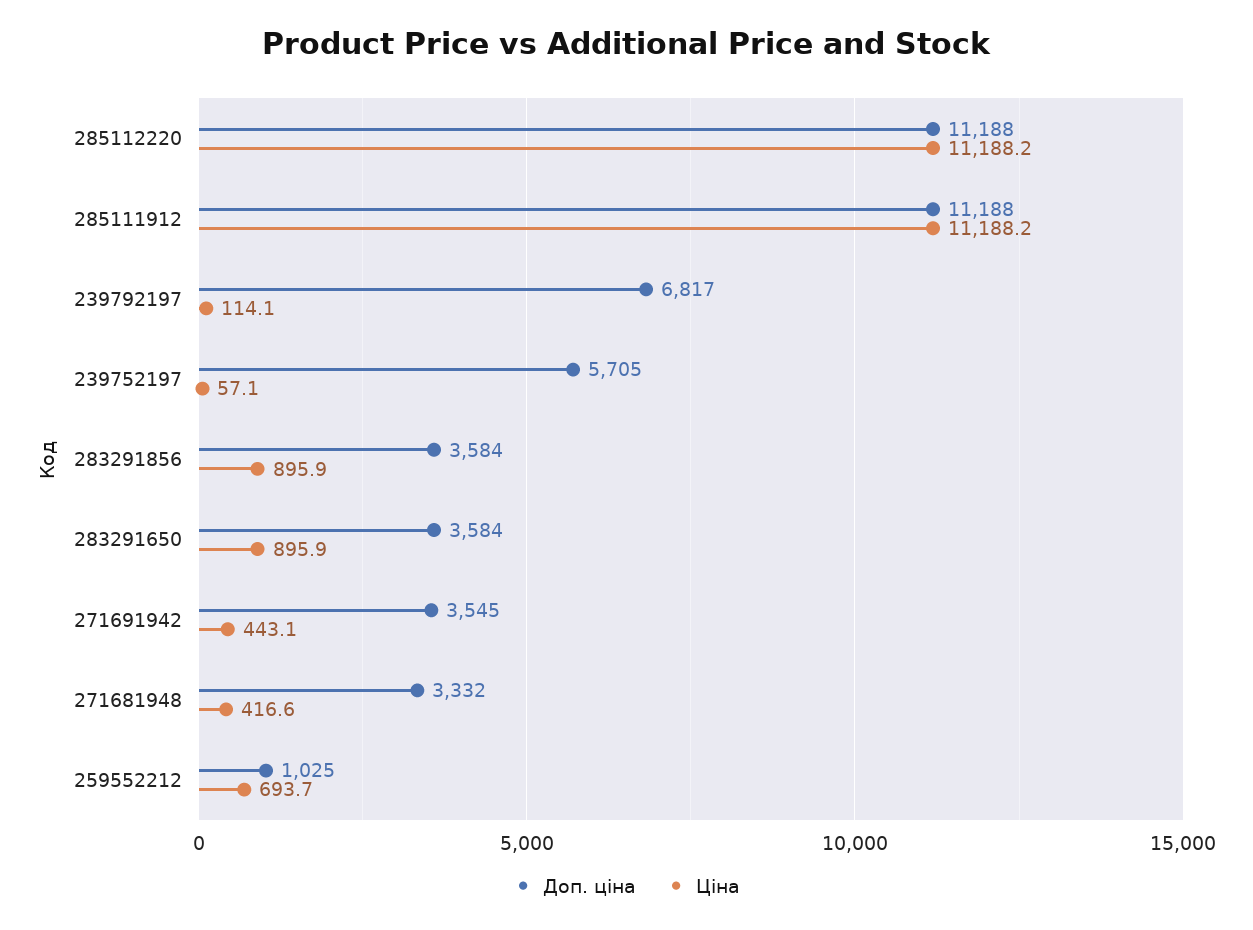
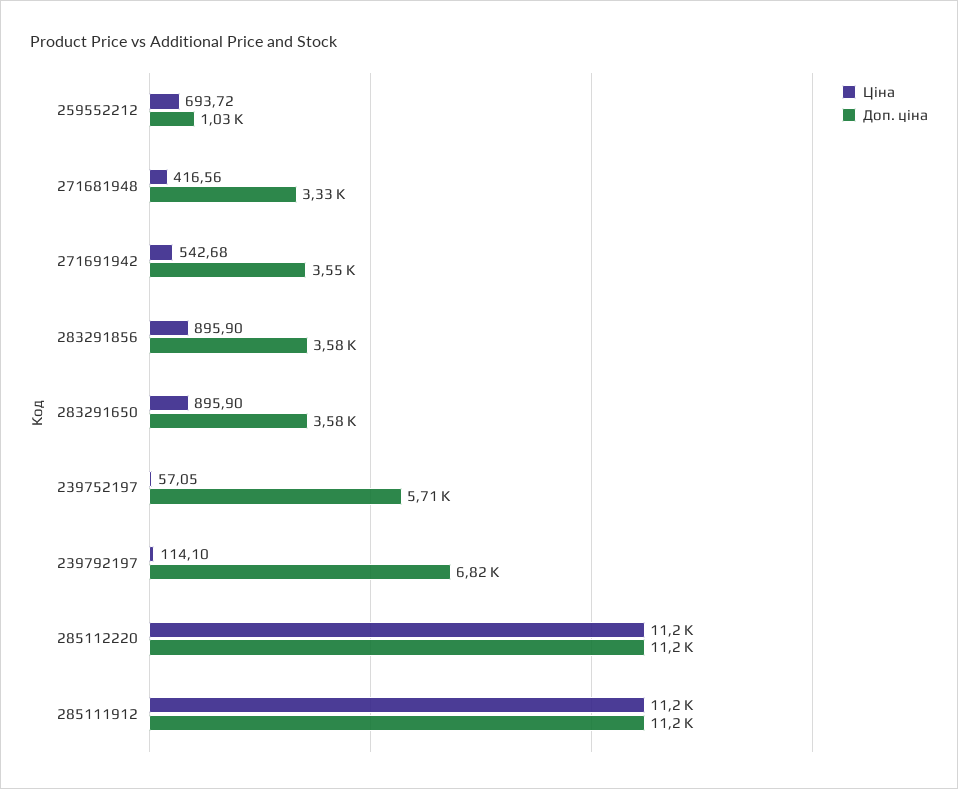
  {
    "Доп. ціна": {
      "285112220": 11188,
      "285111912": 11188,
      "239792197": 6817,
      "239752197": 5705,
      "283291856": 3584,
      "283291650": 3584,
      "271691942": 3545,
      "271681948": 3332,
      "259552212": 1025
    },
    "Ціна": {
      "285112220": 11188.2,
      "285111912": 11188.2,
      "239792197": 114.1,
      "239752197": 57.05,
      "283291856": 895.9,
      "283291650": 895.9,
-     "271691942": 443.1,
+     "271691942": 542.68,
      "271681948": 416.56,
      "259552212": 693.72
    }
  }

